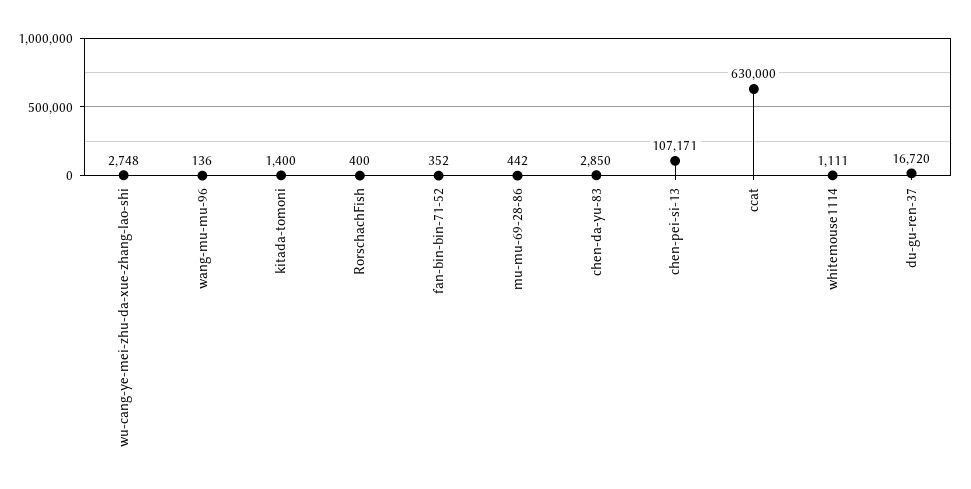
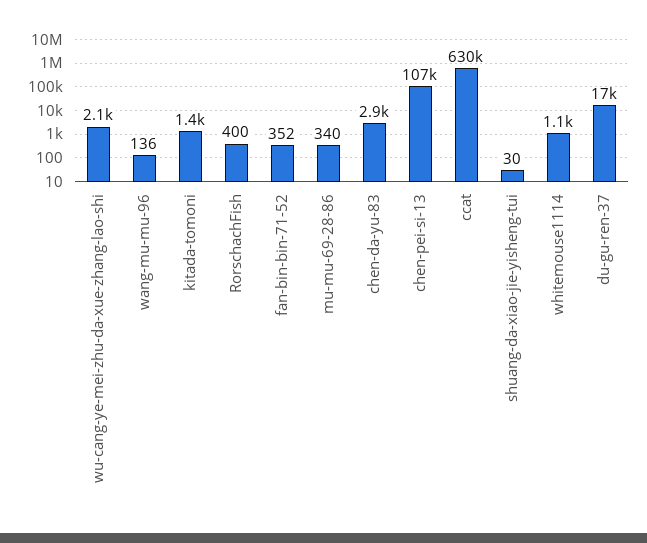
  {
-   "wu-cang-ye-mei-zhu-da-xue-zhang-lao-shi": 2748,
+   "wu-cang-ye-mei-zhu-da-xue-zhang-lao-shi": 2100,
    "wang-mu-mu-96": 136,
    "kitada-tomoni": 1400,
    "RorschachFish": 400,
    "fan-bin-bin-71-52": 352,
-   "mu-mu-69-28-86": 442,
+   "mu-mu-69-28-86": 340,
    "chen-da-yu-83": 2850,
    "chen-pei-si-13": 107171,
    "ccat": 630000,
    "whitemouse1114": 1111,
-   "du-gu-ren-37": 16720
+   "du-gu-ren-37": 16720,
+   "shuang-da-xiao-jie-yisheng-tui": 30
  }

